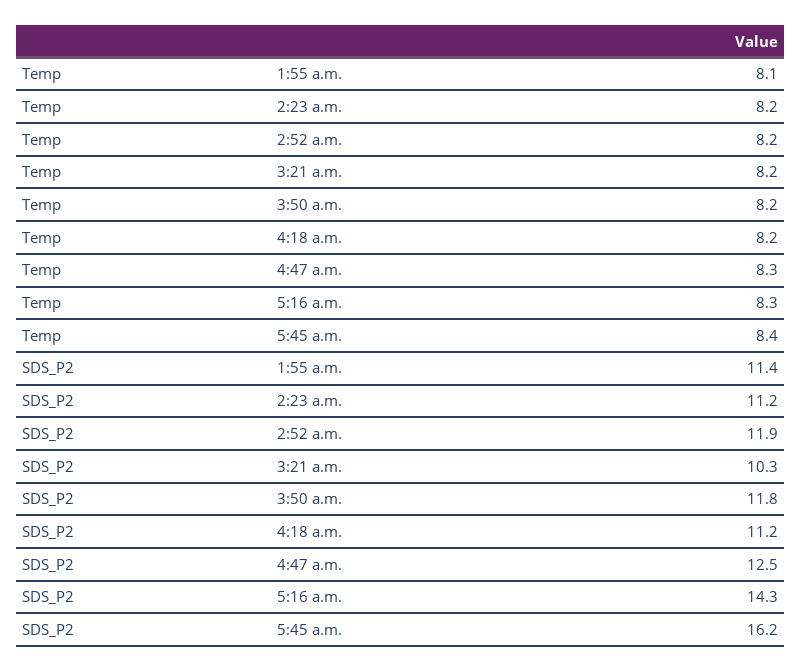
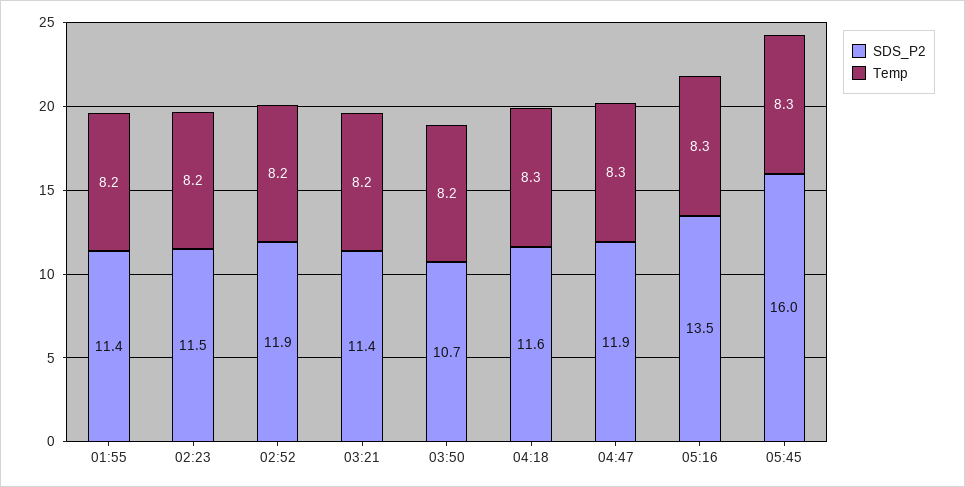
  {
    "Temp": {
-     "1:55 a.m.": 8.1,
+     "1:55 a.m.": 8.2,
      "2:23 a.m.": 8.2,
      "2:52 a.m.": 8.2,
      "3:21 a.m.": 8.2,
      "3:50 a.m.": 8.2,
-     "4:18 a.m.": 8.2,
+     "4:18 a.m.": 8.3,
      "4:47 a.m.": 8.3,
      "5:16 a.m.": 8.3,
-     "5:45 a.m.": 8.4
+     "5:45 a.m.": 8.3
    },
    "SDS_P2": {
      "1:55 a.m.": 11.4,
-     "2:23 a.m.": 11.2,
+     "2:23 a.m.": 11.5,
      "2:52 a.m.": 11.9,
-     "3:21 a.m.": 10.3,
+     "3:21 a.m.": 11.4,
-     "3:50 a.m.": 11.8,
+     "3:50 a.m.": 10.7,
-     "4:18 a.m.": 11.2,
+     "4:18 a.m.": 11.6,
-     "4:47 a.m.": 12.5,
+     "4:47 a.m.": 11.9,
-     "5:16 a.m.": 14.3,
+     "5:16 a.m.": 13.5,
-     "5:45 a.m.": 16.2
+     "5:45 a.m.": 16
    }
  }

